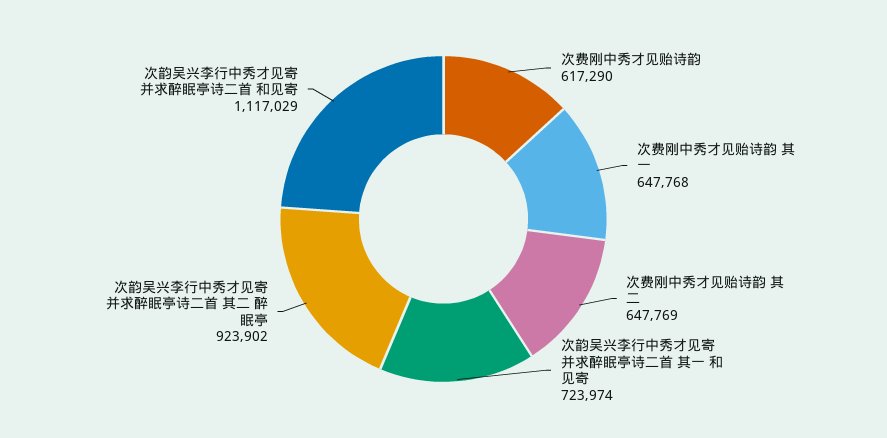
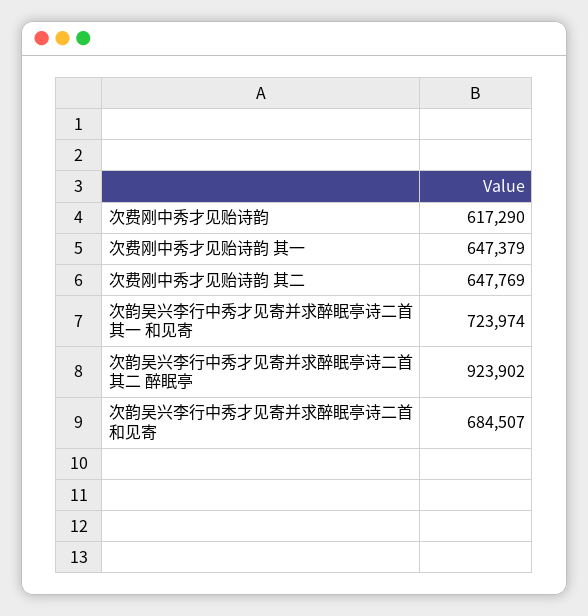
  {
    "次费刚中秀才见贻诗韵": 617290,
-   "次费刚中秀才见贻诗韵 其一": 647768,
+   "次费刚中秀才见贻诗韵 其一": 647379,
    "次费刚中秀才见贻诗韵 其二": 647769,
    "次韵吴兴李行中秀才见寄并求醉眠亭诗二首 其一 和见寄": 723974,
    "次韵吴兴李行中秀才见寄并求醉眠亭诗二首 其二 醉眠亭": 923902,
-   "次韵吴兴李行中秀才见寄并求醉眠亭诗二首 和见寄": 1117029
+   "次韵吴兴李行中秀才见寄并求醉眠亭诗二首 和见寄": 684507
  }

